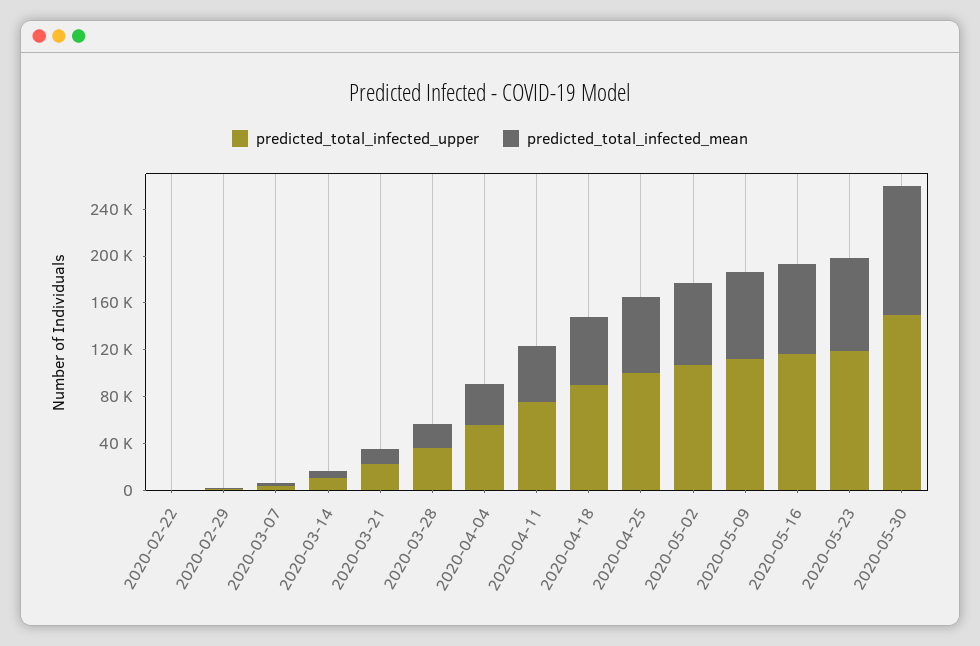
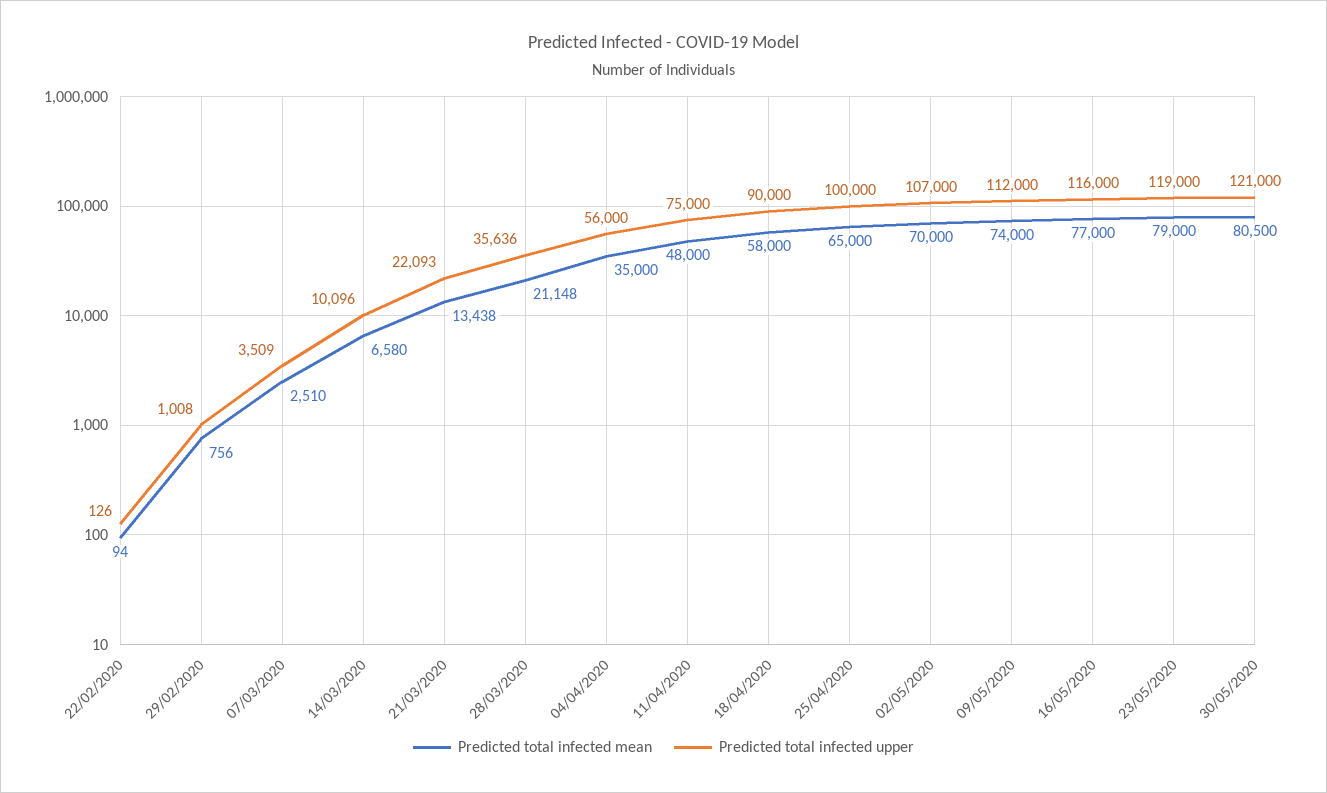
  {
    "predicted_total_infected_upper": {
      "2020-02-22": 126,
      "2020-02-29": 1008,
      "2020-03-07": 3509,
      "2020-03-14": 10096,
      "2020-03-21": 22093,
      "2020-03-28": 35636,
      "2020-04-04": 56000,
      "2020-04-11": 75000,
      "2020-04-18": 90000,
      "2020-04-25": 100000,
      "2020-05-02": 107000,
      "2020-05-09": 112000,
      "2020-05-16": 116000,
      "2020-05-23": 119000,
-     "2020-05-30": 150000
+     "2020-05-30": 121000
    },
    "predicted_total_infected_mean": {
      "2020-02-22": 94,
      "2020-02-29": 756,
      "2020-03-07": 2510,
      "2020-03-14": 6580,
      "2020-03-21": 13438,
      "2020-03-28": 21148,
      "2020-04-04": 35000,
      "2020-04-11": 48000,
      "2020-04-18": 58000,
      "2020-04-25": 65000,
      "2020-05-02": 70000,
      "2020-05-09": 74000,
      "2020-05-16": 77000,
      "2020-05-23": 79000,
-     "2020-05-30": 110000
+     "2020-05-30": 80500
    }
  }

